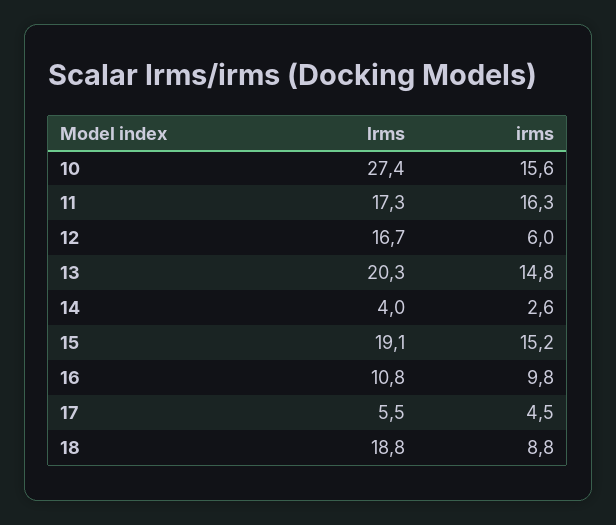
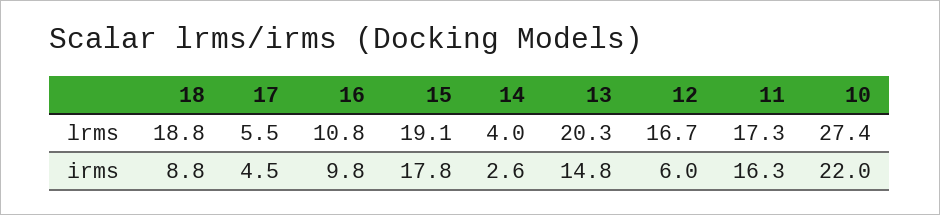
  {
    "lrms": {
      "10": 27.4,
      "11": 17.3,
      "12": 16.7,
      "13": 20.3,
      "14": 4,
      "15": 19.1,
      "16": 10.8,
      "17": 5.5,
      "18": 18.8
    },
    "irms": {
-     "10": 15.6,
+     "10": 22,
      "11": 16.3,
      "12": 6,
      "13": 14.8,
      "14": 2.6,
-     "15": 15.2,
+     "15": 17.8,
      "16": 9.8,
      "17": 4.5,
      "18": 8.8
    }
  }

